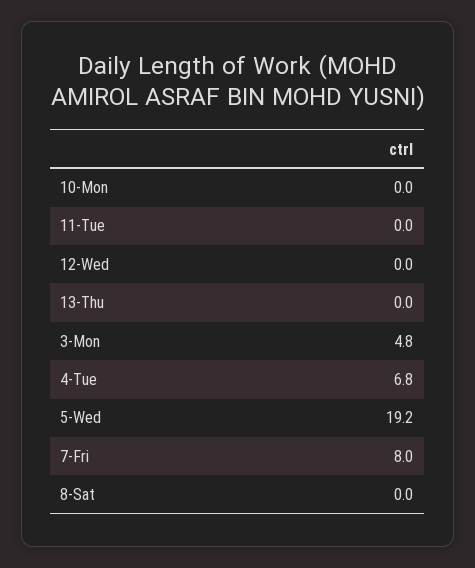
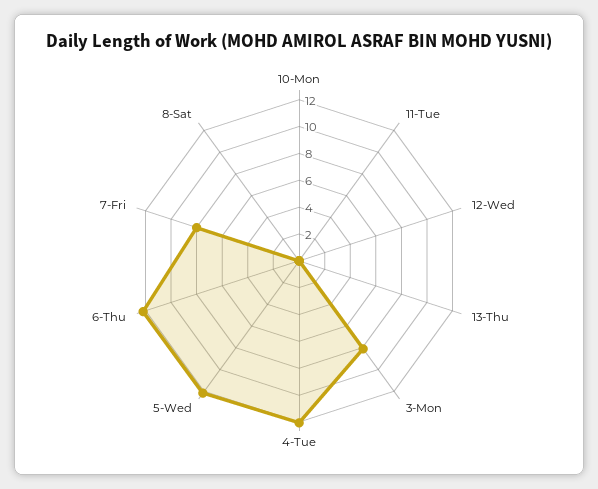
  {
    "10-Mon": 0,
    "11-Tue": 0,
    "12-Wed": 0,
    "13-Thu": 0,
-   "3-Mon": 4.8,
+   "3-Mon": 8,
-   "4-Tue": 6.8,
+   "4-Tue": 12,
-   "5-Wed": 19.2,
+   "5-Wed": 12,
    "7-Fri": 8,
-   "8-Sat": 0
+   "8-Sat": 0,
+   "6-Thu": 12
  }

